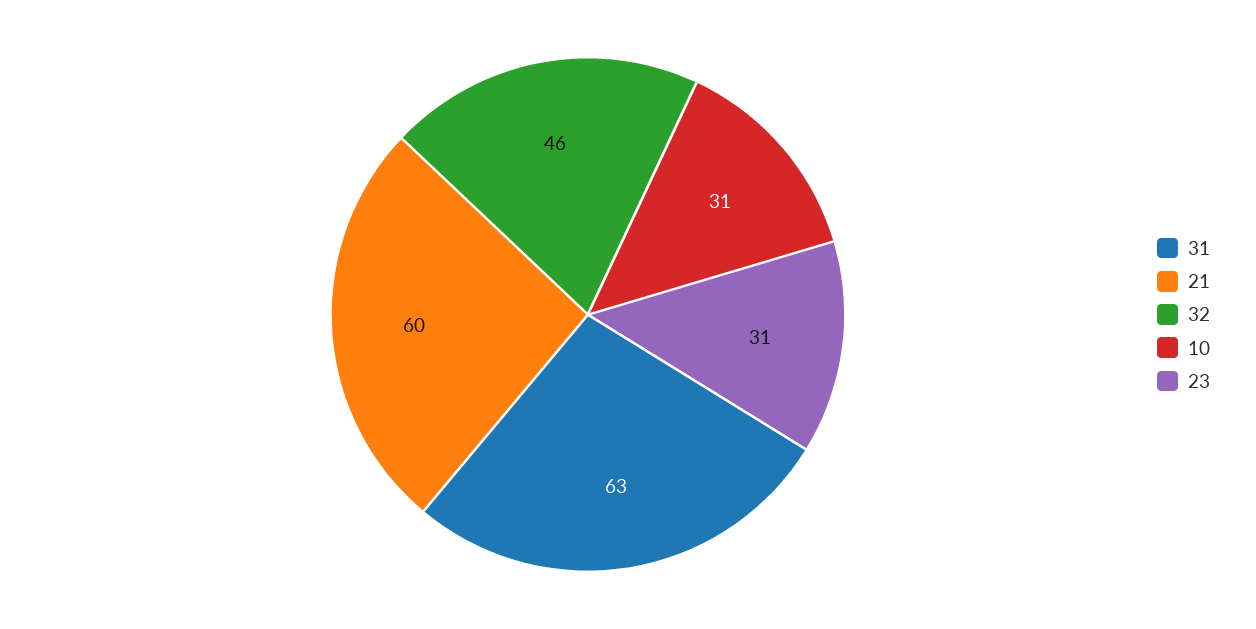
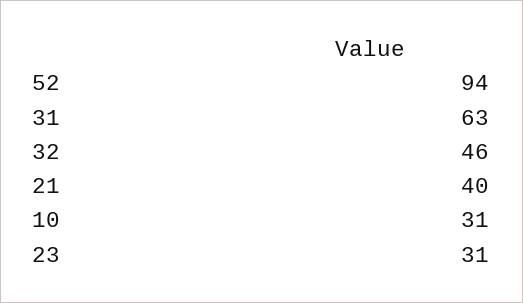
  {
    "31": 63,
-   "21": 60,
+   "21": 40,
    "32": 46,
    "10": 31,
-   "23": 31
+   "23": 31,
+   "52": 94
  }

